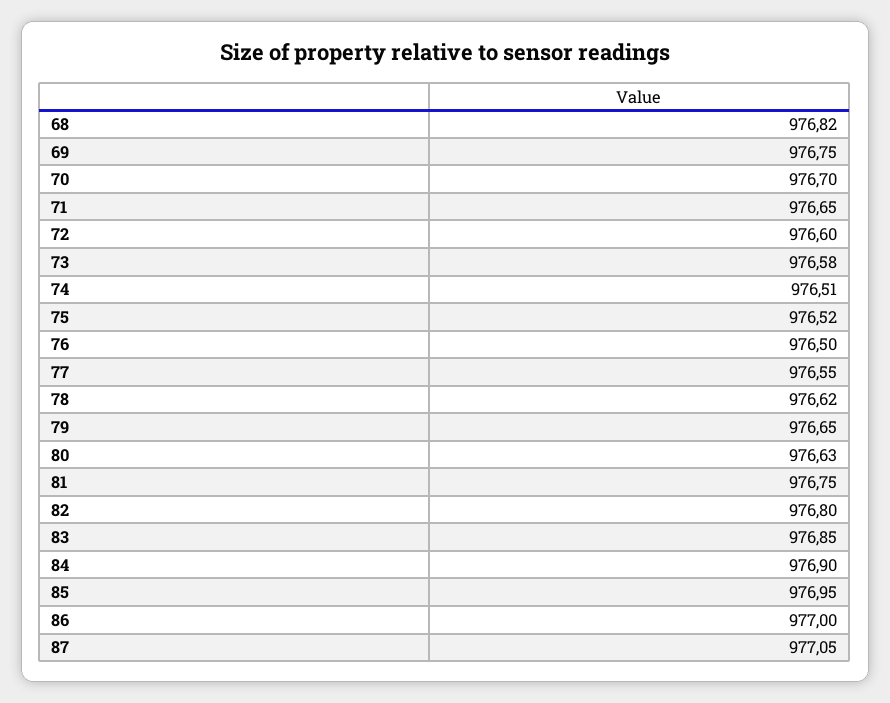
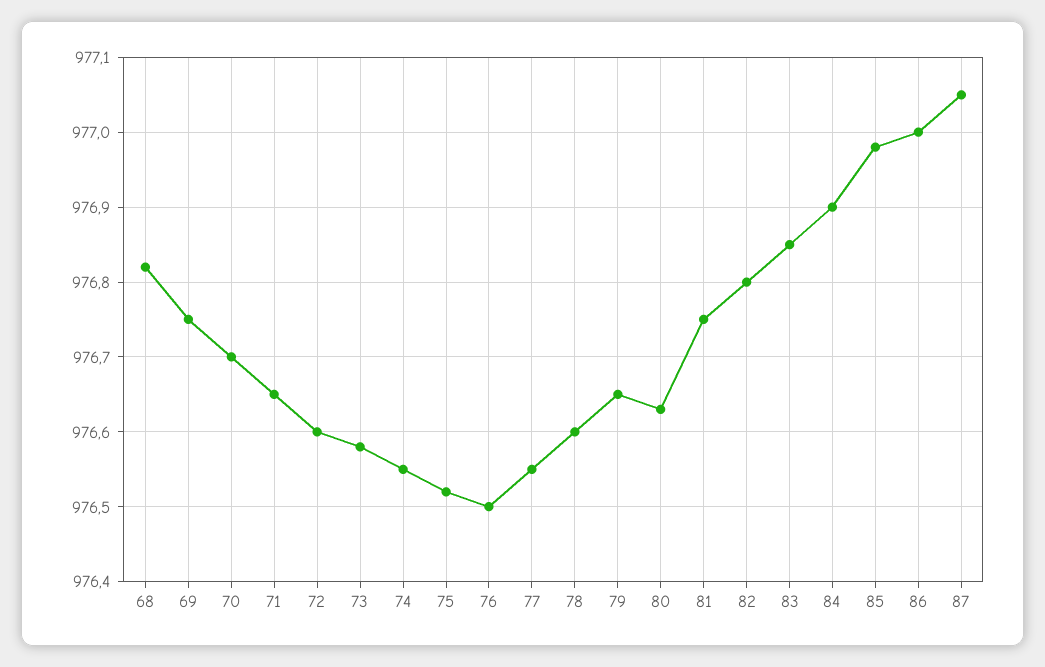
  {
    "68": 976.82,
    "69": 976.75,
    "70": 976.7,
    "71": 976.65,
    "72": 976.6,
    "73": 976.58,
-   "74": 976.51,
+   "74": 976.55,
    "75": 976.52,
    "76": 976.5,
    "77": 976.55,
-   "78": 976.62,
+   "78": 976.6,
    "79": 976.65,
    "80": 976.63,
    "81": 976.75,
    "82": 976.8,
    "83": 976.85,
    "84": 976.9,
-   "85": 976.95,
+   "85": 976.98,
    "86": 977,
    "87": 977.05
  }

